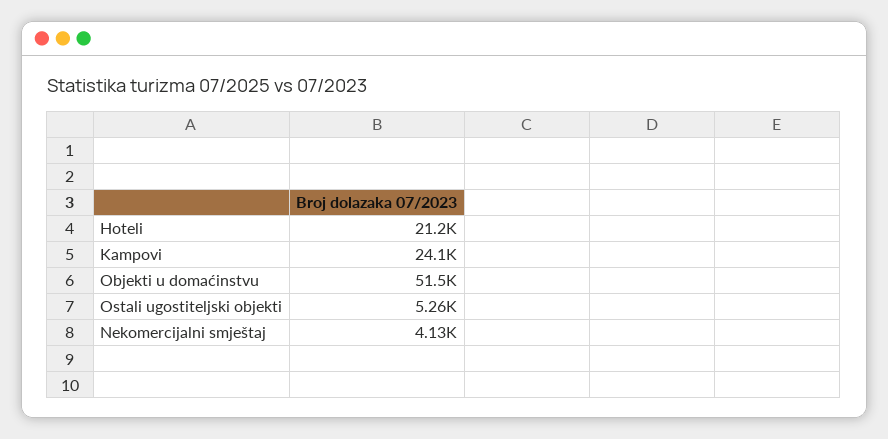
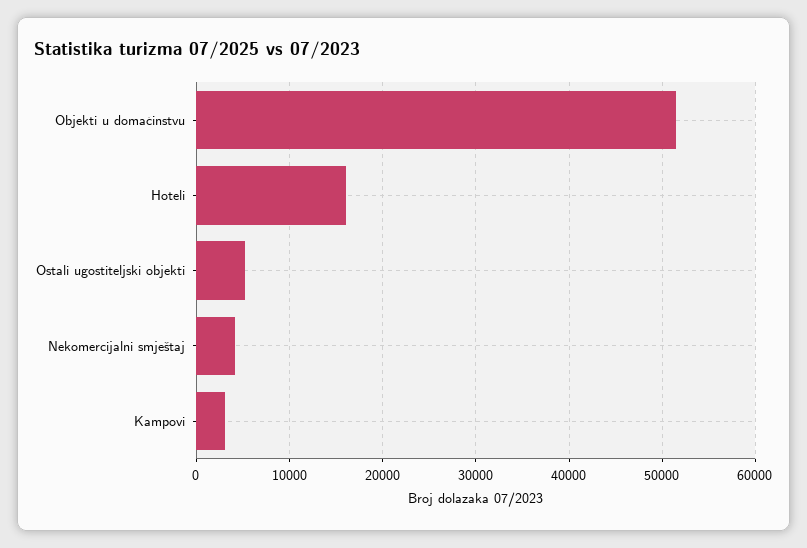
  {
-   "Hoteli": 21200,
+   "Hoteli": 16000,
-   "Kampovi": 24100,
+   "Kampovi": 3000,
    "Objekti u domaćinstvu": 51500,
    "Ostali ugostiteljski objekti": 5260,
    "Nekomercijalni smještaj": 4130
  }

